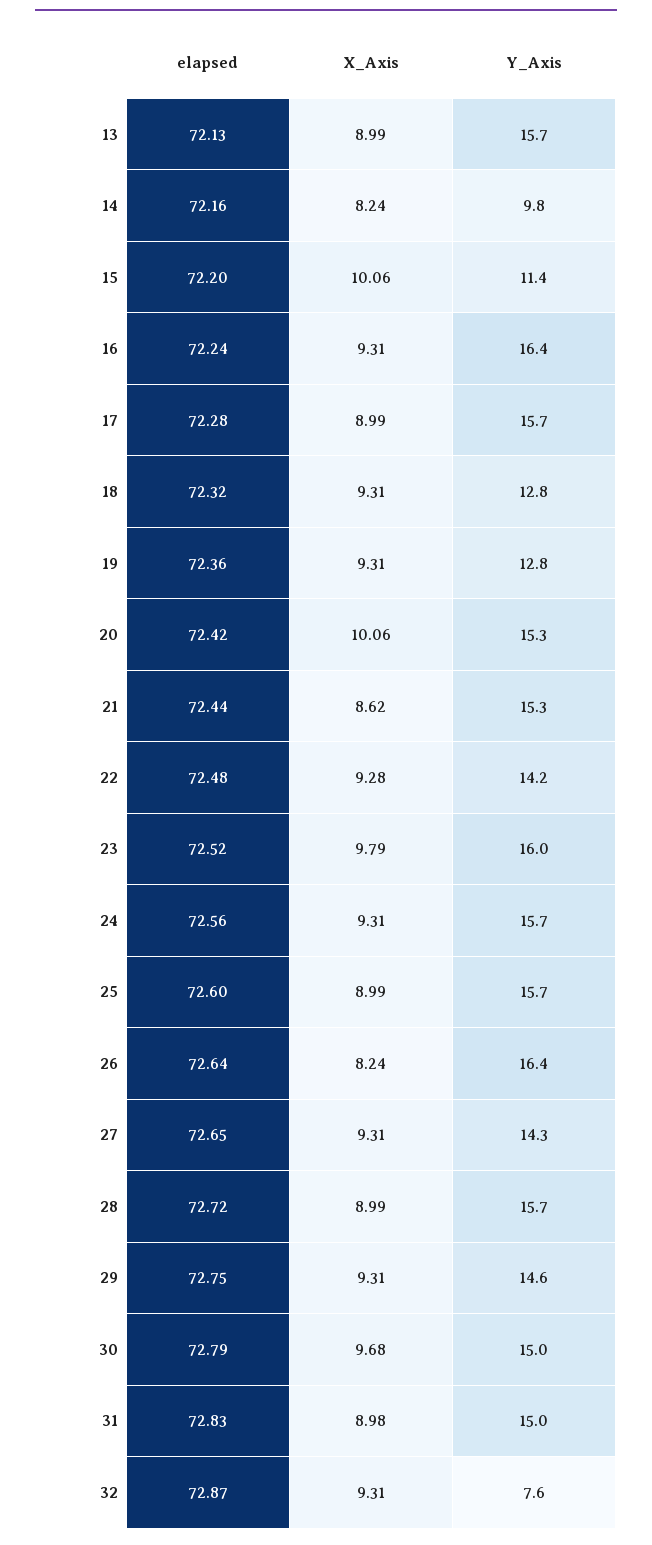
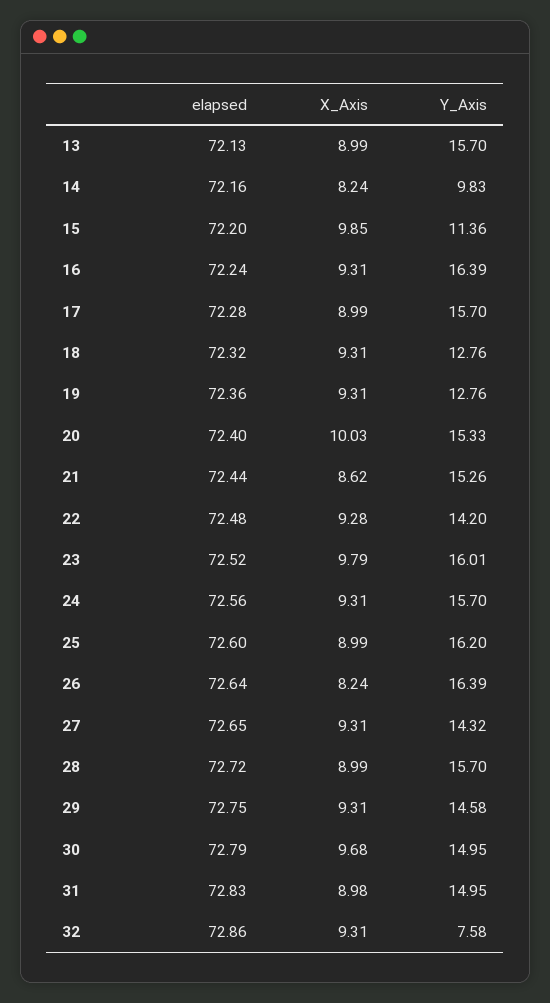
  {
    "elapsed": {
      "13": 72.13,
      "14": 72.16,
      "15": 72.2,
      "16": 72.24,
      "17": 72.28,
      "18": 72.32,
      "19": 72.36,
-     "20": 72.42,
+     "20": 72.4,
      "21": 72.44,
      "22": 72.48,
      "23": 72.52,
      "24": 72.56,
      "25": 72.6,
      "26": 72.64,
      "27": 72.65,
      "28": 72.72,
      "29": 72.75,
      "30": 72.79,
      "31": 72.83,
-     "32": 72.87
+     "32": 72.86
    },
    "X_Axis": {
      "13": 8.99,
      "14": 8.24,
-     "15": 10.06,
+     "15": 9.85,
      "16": 9.31,
      "17": 8.99,
      "18": 9.31,
      "19": 9.31,
-     "20": 10.06,
+     "20": 10.03,
      "21": 8.62,
      "22": 9.28,
      "23": 9.79,
      "24": 9.31,
      "25": 8.99,
      "26": 8.24,
      "27": 9.31,
      "28": 8.99,
      "29": 9.31,
      "30": 9.68,
      "31": 8.98,
      "32": 9.31
    },
    "Y_Axis": {
      "13": 15.7,
      "14": 9.83,
      "15": 11.36,
      "16": 16.39,
      "17": 15.7,
      "18": 12.76,
      "19": 12.76,
      "20": 15.33,
      "21": 15.26,
      "22": 14.2,
      "23": 16.01,
      "24": 15.7,
-     "25": 15.7,
+     "25": 16.2,
      "26": 16.39,
      "27": 14.32,
      "28": 15.7,
      "29": 14.58,
      "30": 14.95,
      "31": 14.95,
      "32": 7.58
    }
  }

